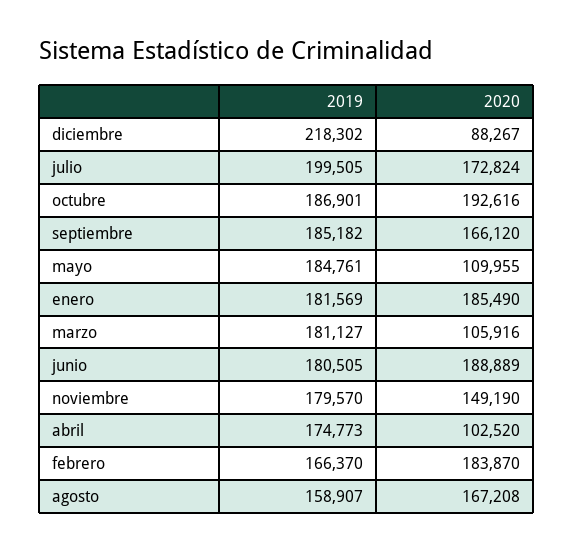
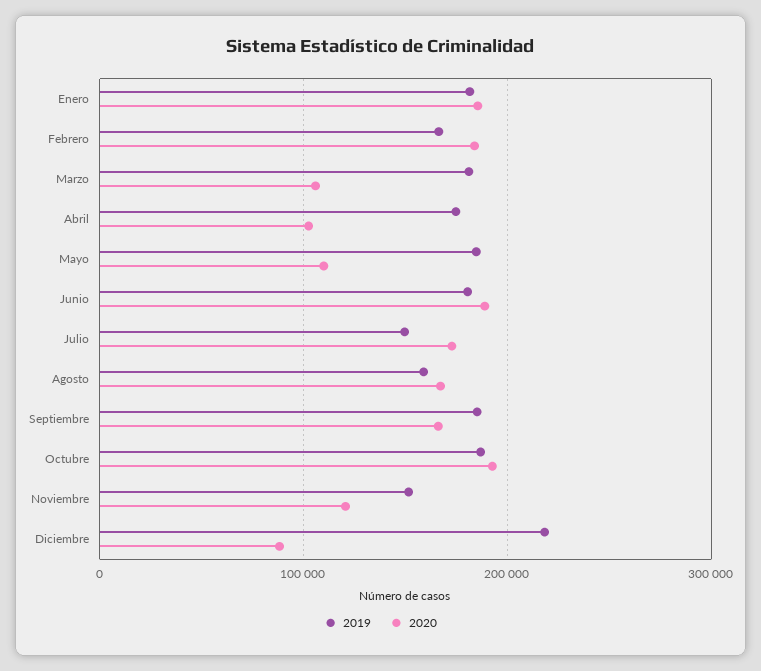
  {
    "2019": {
      "diciembre": 218302,
-     "julio": 199505,
+     "julio": 150000,
      "octubre": 186901,
      "septiembre": 185182,
      "mayo": 184761,
      "enero": 181569,
      "marzo": 181127,
      "junio": 180505,
-     "noviembre": 179570,
+     "noviembre": 150000,
      "abril": 174773,
      "febrero": 166370,
      "agosto": 158907
    },
    "2020": {
      "diciembre": 88267,
      "julio": 172824,
      "octubre": 192616,
      "septiembre": 166120,
      "mayo": 109955,
      "enero": 185490,
      "marzo": 105916,
      "junio": 188889,
-     "noviembre": 149190,
+     "noviembre": 120000,
      "abril": 102520,
      "febrero": 183870,
      "agosto": 167208
    }
  }

